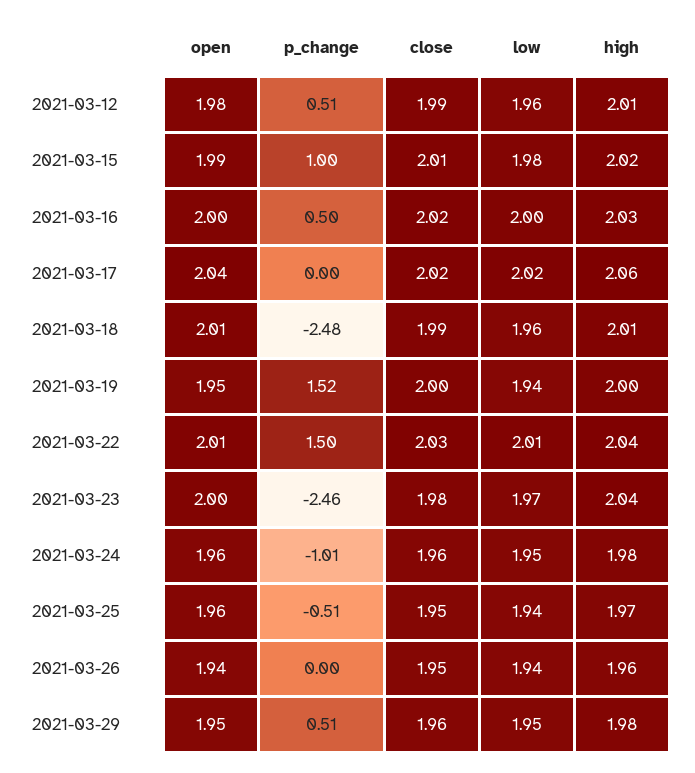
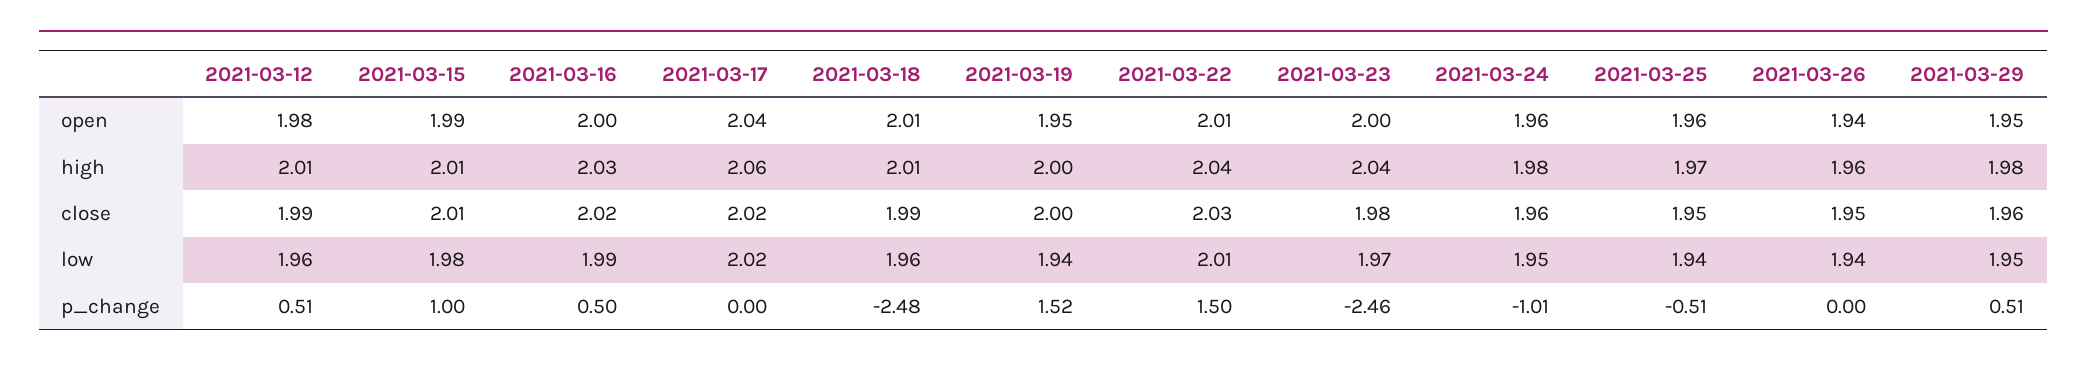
  {
    "open": {
      "2021-03-12": 1.98,
      "2021-03-15": 1.99,
      "2021-03-16": 2,
      "2021-03-17": 2.04,
      "2021-03-18": 2.01,
      "2021-03-19": 1.95,
      "2021-03-22": 2.01,
      "2021-03-23": 2,
      "2021-03-24": 1.96,
      "2021-03-25": 1.96,
      "2021-03-26": 1.94,
      "2021-03-29": 1.95
    },
    "p_change": {
      "2021-03-12": 0.51,
      "2021-03-15": 1,
      "2021-03-16": 0.5,
      "2021-03-17": 0,
      "2021-03-18": -2.48,
      "2021-03-19": 1.52,
      "2021-03-22": 1.5,
      "2021-03-23": -2.46,
      "2021-03-24": -1.01,
      "2021-03-25": -0.51,
      "2021-03-26": 0,
      "2021-03-29": 0.51
    },
    "close": {
      "2021-03-12": 1.99,
      "2021-03-15": 2.01,
      "2021-03-16": 2.02,
      "2021-03-17": 2.02,
      "2021-03-18": 1.99,
      "2021-03-19": 2,
      "2021-03-22": 2.03,
      "2021-03-23": 1.98,
      "2021-03-24": 1.96,
      "2021-03-25": 1.95,
      "2021-03-26": 1.95,
      "2021-03-29": 1.96
    },
    "low": {
      "2021-03-12": 1.96,
      "2021-03-15": 1.98,
-     "2021-03-16": 2,
+     "2021-03-16": 1.99,
      "2021-03-17": 2.02,
      "2021-03-18": 1.96,
      "2021-03-19": 1.94,
      "2021-03-22": 2.01,
      "2021-03-23": 1.97,
      "2021-03-24": 1.95,
      "2021-03-25": 1.94,
      "2021-03-26": 1.94,
      "2021-03-29": 1.95
    },
    "high": {
      "2021-03-12": 2.01,
-     "2021-03-15": 2.02,
+     "2021-03-15": 2.01,
      "2021-03-16": 2.03,
      "2021-03-17": 2.06,
      "2021-03-18": 2.01,
      "2021-03-19": 2,
      "2021-03-22": 2.04,
      "2021-03-23": 2.04,
      "2021-03-24": 1.98,
      "2021-03-25": 1.97,
      "2021-03-26": 1.96,
      "2021-03-29": 1.98
    }
  }

